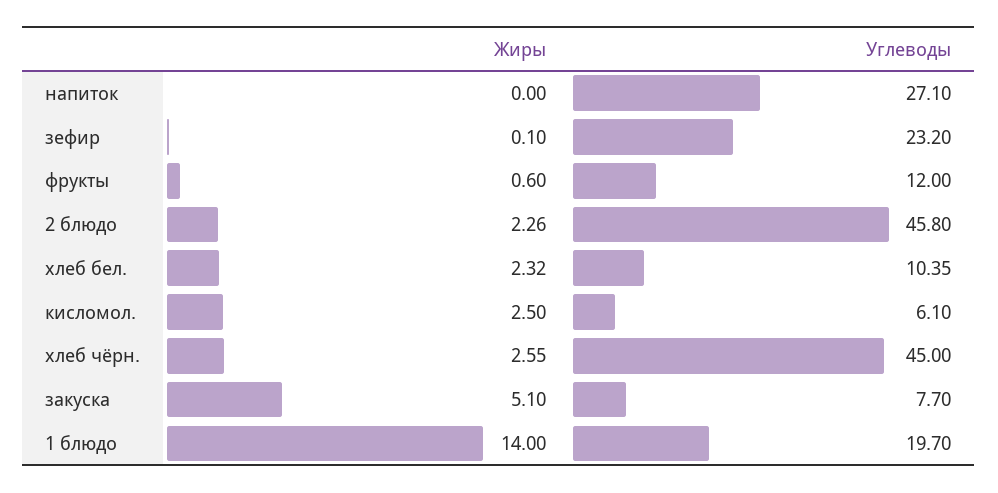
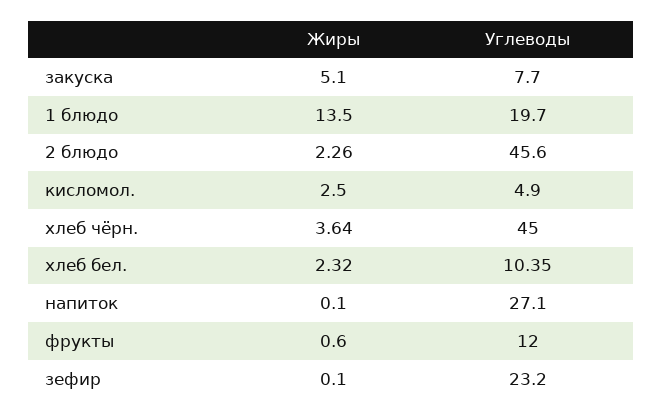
  {
    "Жиры": {
-     "напиток": 0,
+     "напиток": 0.1,
      "зефир": 0.1,
      "фрукты": 0.6,
      "2 блюдо": 2.26,
      "хлеб бел.": 2.32,
      "кисломол.": 2.5,
-     "хлеб чёрн.": 2.55,
+     "хлеб чёрн.": 3.64,
      "закуска": 5.1,
-     "1 блюдо": 14
+     "1 блюдо": 13.5
    },
    "Углеводы": {
      "напиток": 27.1,
      "зефир": 23.2,
      "фрукты": 12,
-     "2 блюдо": 45.8,
+     "2 блюдо": 45.6,
      "хлеб бел.": 10.35,
-     "кисломол.": 6.1,
+     "кисломол.": 4.9,
      "хлеб чёрн.": 45,
      "закуска": 7.7,
      "1 блюдо": 19.7
    }
  }

